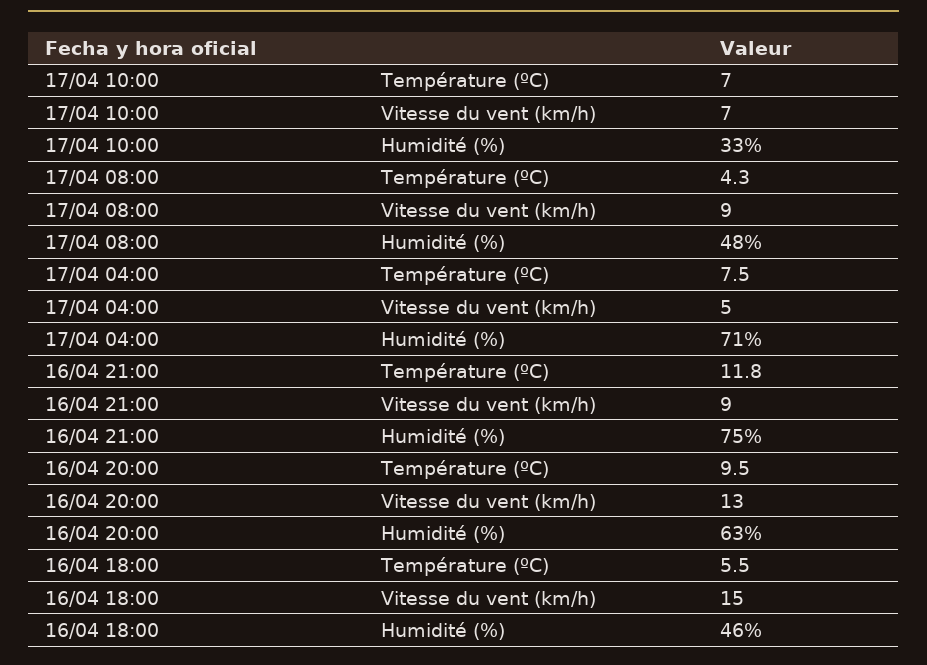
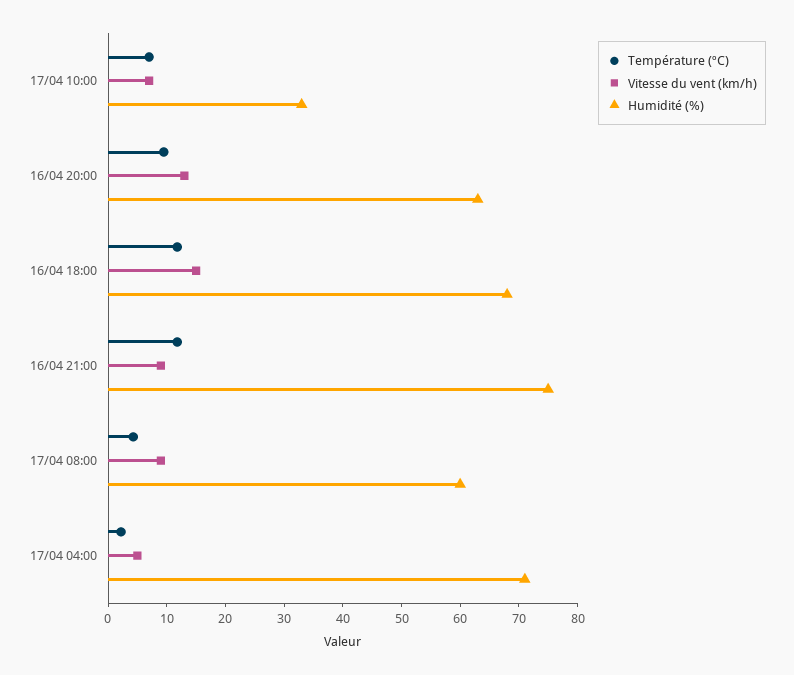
  {
    "Température (ºC)": {
      "17/04 10:00": 7,
      "17/04 08:00": 4.3,
-     "17/04 04:00": 7.5,
+     "17/04 04:00": 2,
      "16/04 21:00": 11.8,
      "16/04 20:00": 9.5,
-     "16/04 18:00": 5.5
+     "16/04 18:00": 12
    },
    "Vitesse du vent (km/h)": {
      "17/04 10:00": 7,
      "17/04 08:00": 9,
      "17/04 04:00": 5,
      "16/04 21:00": 9,
      "16/04 20:00": 13,
      "16/04 18:00": 15
    },
    "Humidité (%)": {
      "17/04 10:00": 33,
-     "17/04 08:00": 48,
+     "17/04 08:00": 60,
      "17/04 04:00": 71,
      "16/04 21:00": 75,
      "16/04 20:00": 63,
-     "16/04 18:00": 46
+     "16/04 18:00": 68
    }
  }

